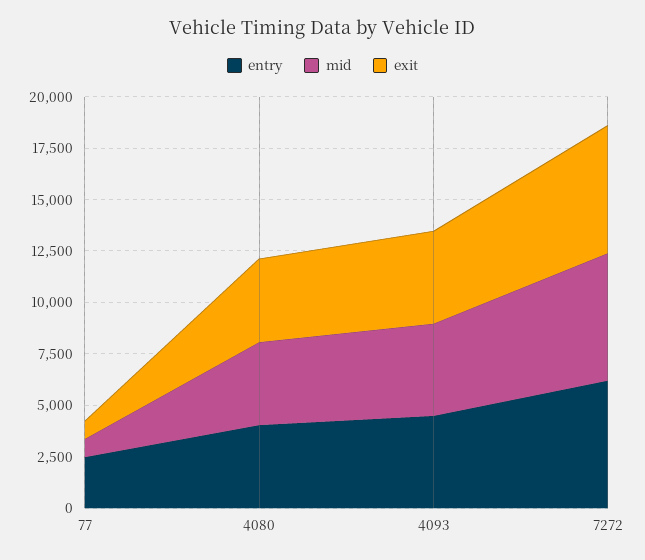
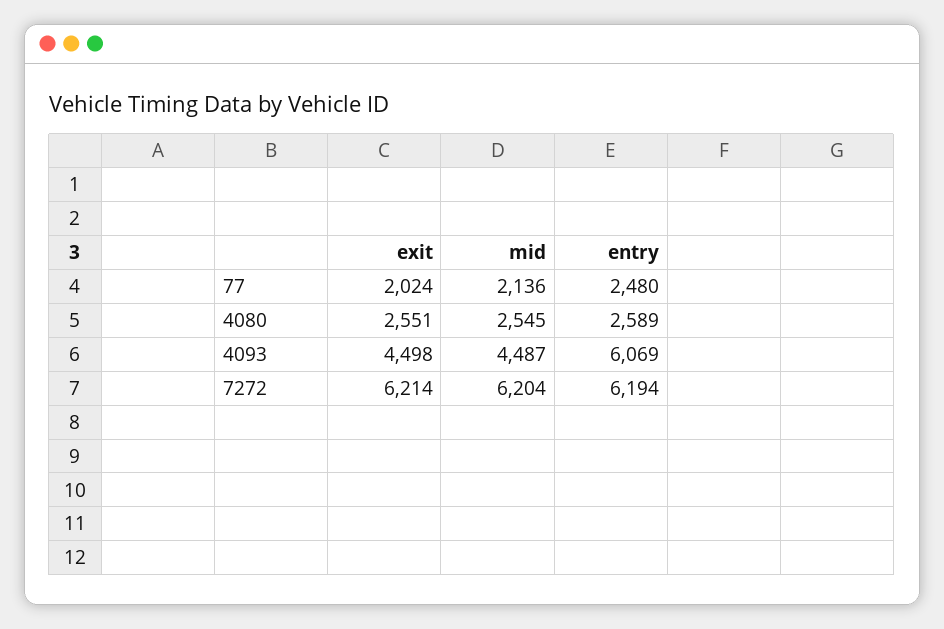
  {
    "entry": {
      "77": 2480,
-     "4080": 4000,
+     "4080": 2589,
-     "4093": 4500,
+     "4093": 6069,
      "7272": 6194
    },
    "mid": {
-     "77": 1000,
+     "77": 2136,
-     "4080": 4000,
+     "4080": 2545,
      "4093": 4487,
      "7272": 6204
    },
    "exit": {
-     "77": 1000,
+     "77": 2024,
-     "4080": 4000,
+     "4080": 2551,
      "4093": 4498,
      "7272": 6214
    }
  }

